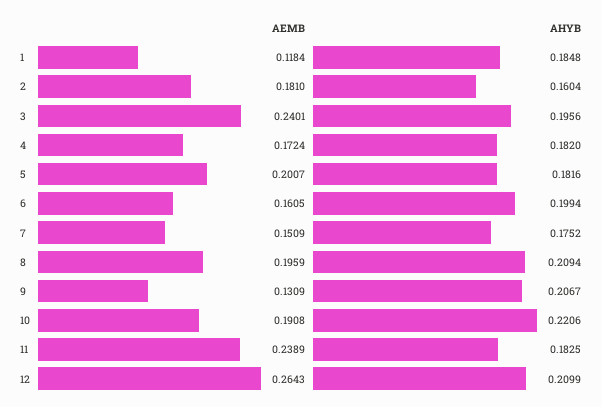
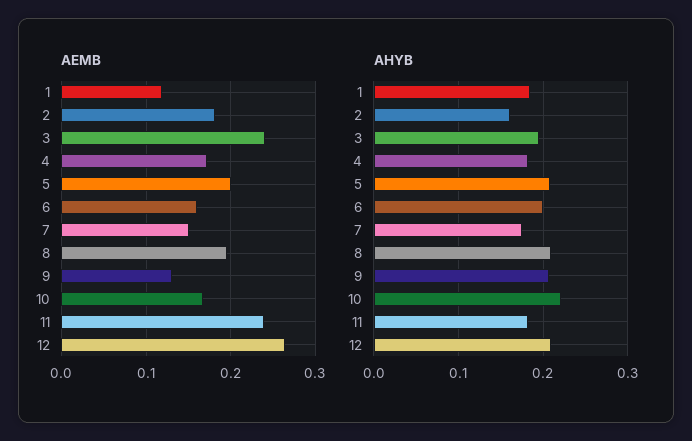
  {
    "AEMB": {
      "1": 0.1184,
      "2": 0.181,
      "3": 0.2401,
      "4": 0.1724,
      "5": 0.2007,
      "6": 0.1605,
      "7": 0.1509,
      "8": 0.1959,
      "9": 0.1309,
-     "10": 0.1908,
+     "10": 0.17,
      "11": 0.2389,
      "12": 0.2643
    },
    "AHYB": {
      "1": 0.1848,
      "2": 0.1604,
      "3": 0.1956,
      "4": 0.182,
-     "5": 0.1816,
+     "5": 0.21,
      "6": 0.1994,
      "7": 0.1752,
      "8": 0.2094,
      "9": 0.2067,
      "10": 0.2206,
      "11": 0.1825,
      "12": 0.2099
    }
  }

